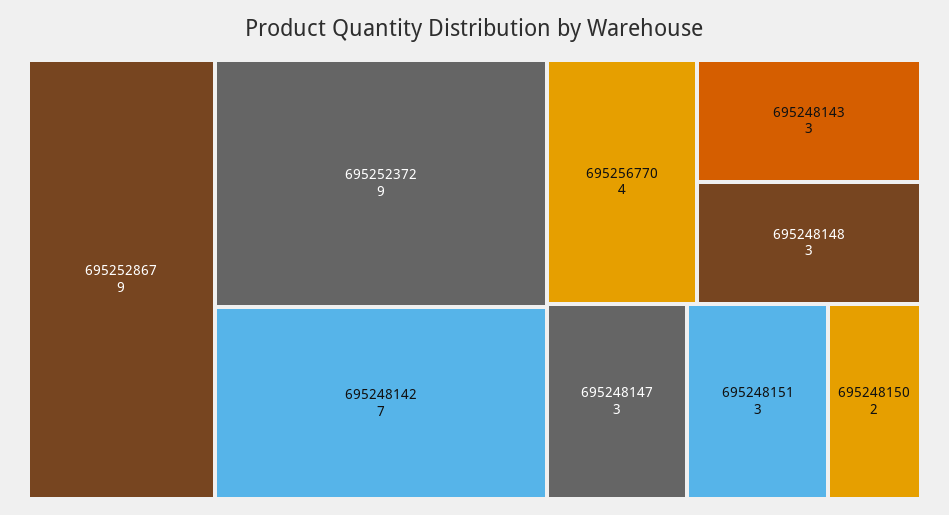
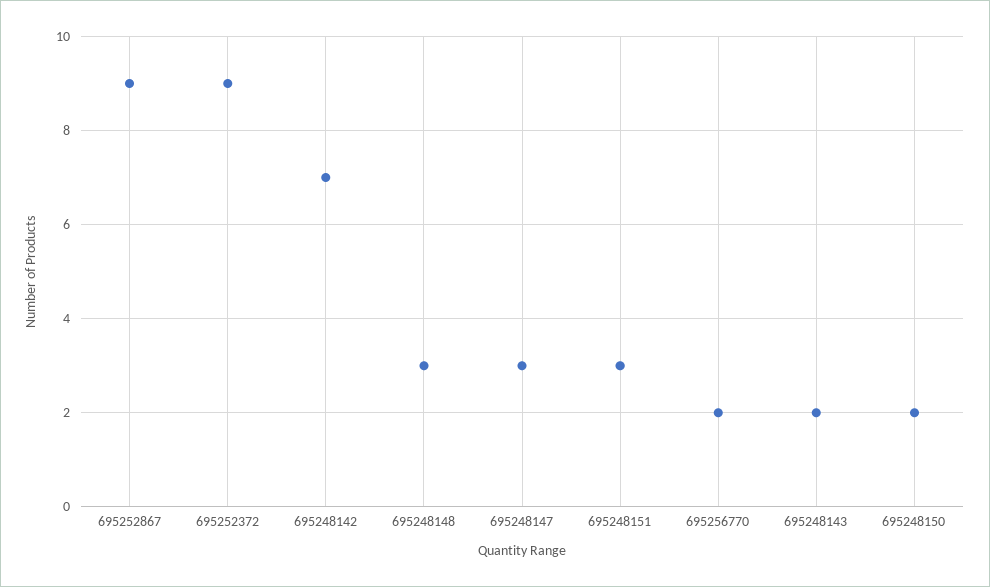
  {
    "695252867": 9,
    "695252372": 9,
    "695248142": 7,
-   "695256770": 4,
+   "695256770": 2,
-   "695248143": 3,
+   "695248143": 2,
    "695248148": 3,
    "695248147": 3,
    "695248151": 3,
    "695248150": 2
  }

